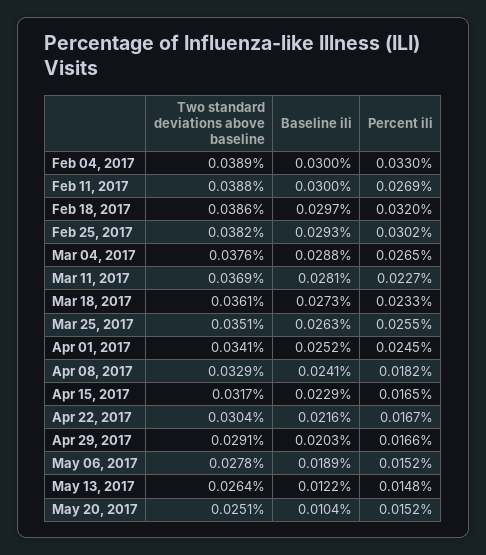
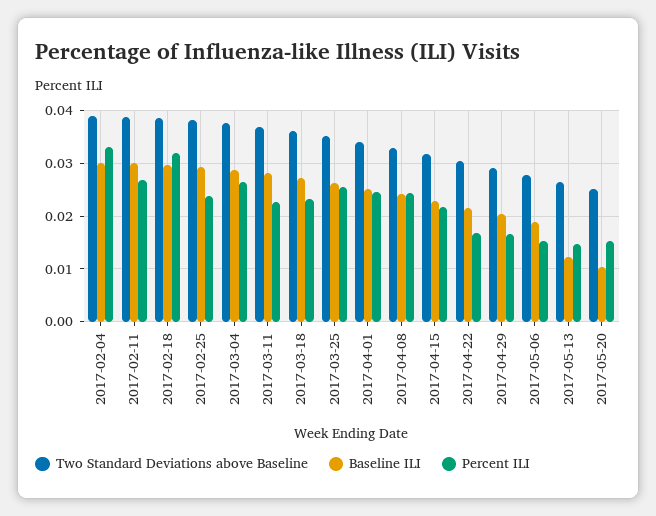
  {
    "Two standard deviations above baseline": {
      "Feb 04, 2017": 0.0389,
      "Feb 11, 2017": 0.0388,
      "Feb 18, 2017": 0.0386,
      "Feb 25, 2017": 0.0382,
      "Mar 04, 2017": 0.0376,
      "Mar 11, 2017": 0.0369,
      "Mar 18, 2017": 0.0361,
      "Mar 25, 2017": 0.0351,
      "Apr 01, 2017": 0.0341,
      "Apr 08, 2017": 0.0329,
      "Apr 15, 2017": 0.0317,
      "Apr 22, 2017": 0.0304,
      "Apr 29, 2017": 0.0291,
      "May 06, 2017": 0.0278,
      "May 13, 2017": 0.0264,
      "May 20, 2017": 0.0251
    },
    "Baseline ili": {
      "Feb 04, 2017": 0.03,
      "Feb 11, 2017": 0.03,
      "Feb 18, 2017": 0.0297,
      "Feb 25, 2017": 0.0293,
      "Mar 04, 2017": 0.0288,
      "Mar 11, 2017": 0.0281,
      "Mar 18, 2017": 0.0273,
      "Mar 25, 2017": 0.0263,
      "Apr 01, 2017": 0.0252,
      "Apr 08, 2017": 0.0241,
      "Apr 15, 2017": 0.0229,
      "Apr 22, 2017": 0.0216,
      "Apr 29, 2017": 0.0203,
      "May 06, 2017": 0.0189,
      "May 13, 2017": 0.0122,
      "May 20, 2017": 0.0104
    },
    "Percent ili": {
      "Feb 04, 2017": 0.033,
      "Feb 11, 2017": 0.0269,
      "Feb 18, 2017": 0.032,
-     "Feb 25, 2017": 0.0302,
+     "Feb 25, 2017": 0.024,
      "Mar 04, 2017": 0.0265,
      "Mar 11, 2017": 0.0227,
      "Mar 18, 2017": 0.0233,
      "Mar 25, 2017": 0.0255,
      "Apr 01, 2017": 0.0245,
-     "Apr 08, 2017": 0.0182,
+     "Apr 08, 2017": 0.024,
-     "Apr 15, 2017": 0.0165,
+     "Apr 15, 2017": 0.022,
      "Apr 22, 2017": 0.0167,
      "Apr 29, 2017": 0.0166,
      "May 06, 2017": 0.0152,
      "May 13, 2017": 0.0148,
      "May 20, 2017": 0.0152
    }
  }

